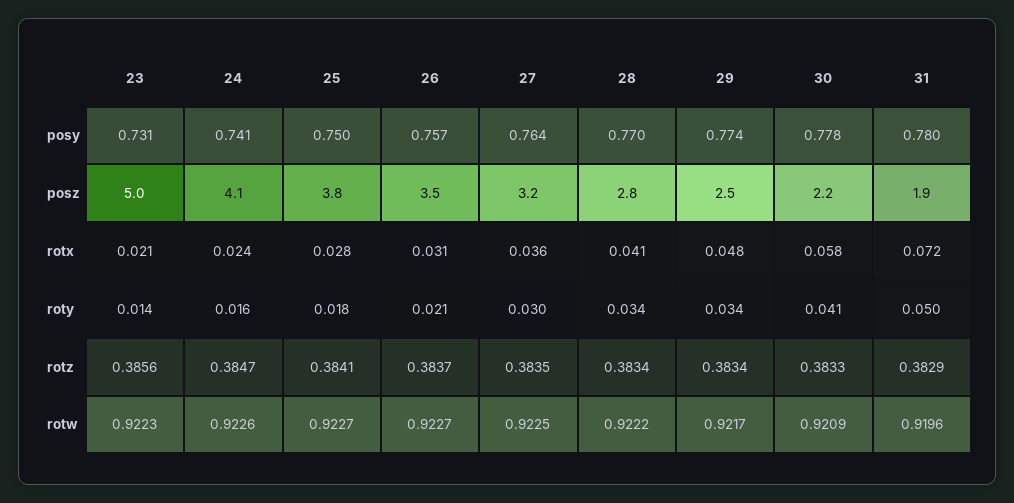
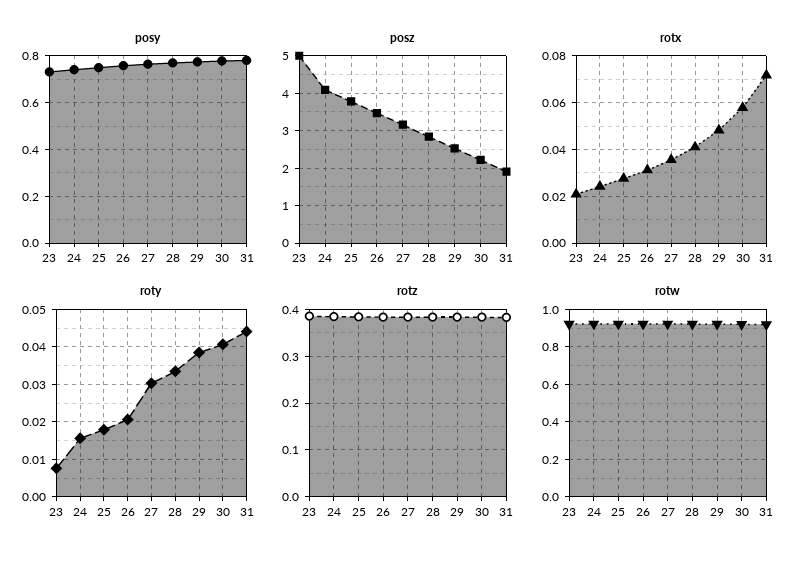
  {
    "posy": {
      "23": 0.731,
      "24": 0.741,
      "25": 0.75,
      "26": 0.757,
      "27": 0.764,
      "28": 0.77,
      "29": 0.774,
      "30": 0.778,
      "31": 0.78
    },
    "posz": {
      "23": 5,
      "24": 4.1,
      "25": 3.8,
      "26": 3.5,
      "27": 3.2,
      "28": 2.8,
      "29": 2.5,
      "30": 2.2,
      "31": 1.9
    },
    "rotx": {
      "23": 0.021,
      "24": 0.024,
      "25": 0.028,
      "26": 0.031,
      "27": 0.036,
      "28": 0.041,
      "29": 0.048,
      "30": 0.058,
      "31": 0.072
    },
    "roty": {
-     "23": 0.014,
+     "23": 0.008,
      "24": 0.016,
      "25": 0.018,
      "26": 0.021,
      "27": 0.03,
      "28": 0.034,
-     "29": 0.034,
+     "29": 0.038,
      "30": 0.041,
-     "31": 0.05
+     "31": 0.044
    },
    "rotz": {
      "23": 0.3856,
      "24": 0.3847,
      "25": 0.3841,
      "26": 0.3837,
      "27": 0.3835,
      "28": 0.3834,
      "29": 0.3834,
      "30": 0.3833,
      "31": 0.3829
    },
    "rotw": {
      "23": 0.9223,
      "24": 0.9226,
      "25": 0.9227,
      "26": 0.9227,
      "27": 0.9225,
      "28": 0.9222,
      "29": 0.9217,
      "30": 0.9209,
      "31": 0.9196
    }
  }

